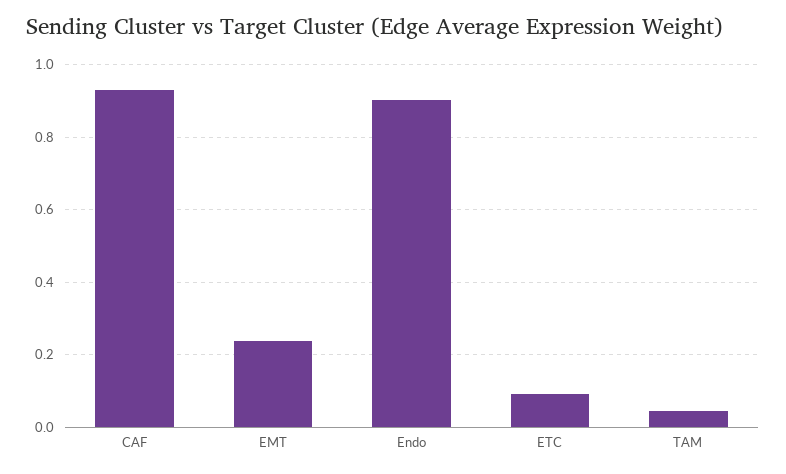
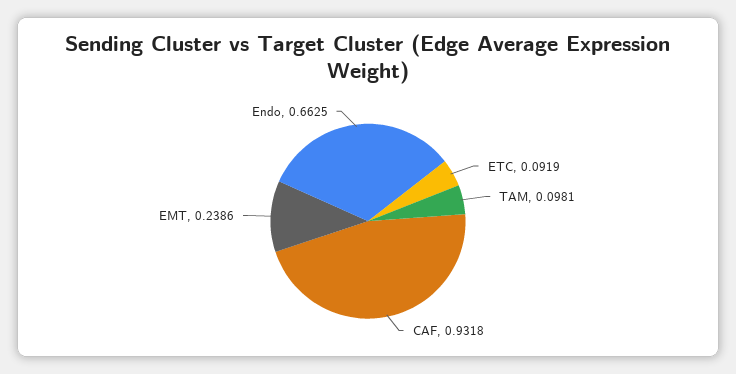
  {
    "CAF": 0.9318,
    "EMT": 0.2386,
-   "Endo": 0.9,
+   "Endo": 0.6625,
    "ETC": 0.0919,
-   "TAM": 0.04
+   "TAM": 0.0981
  }

